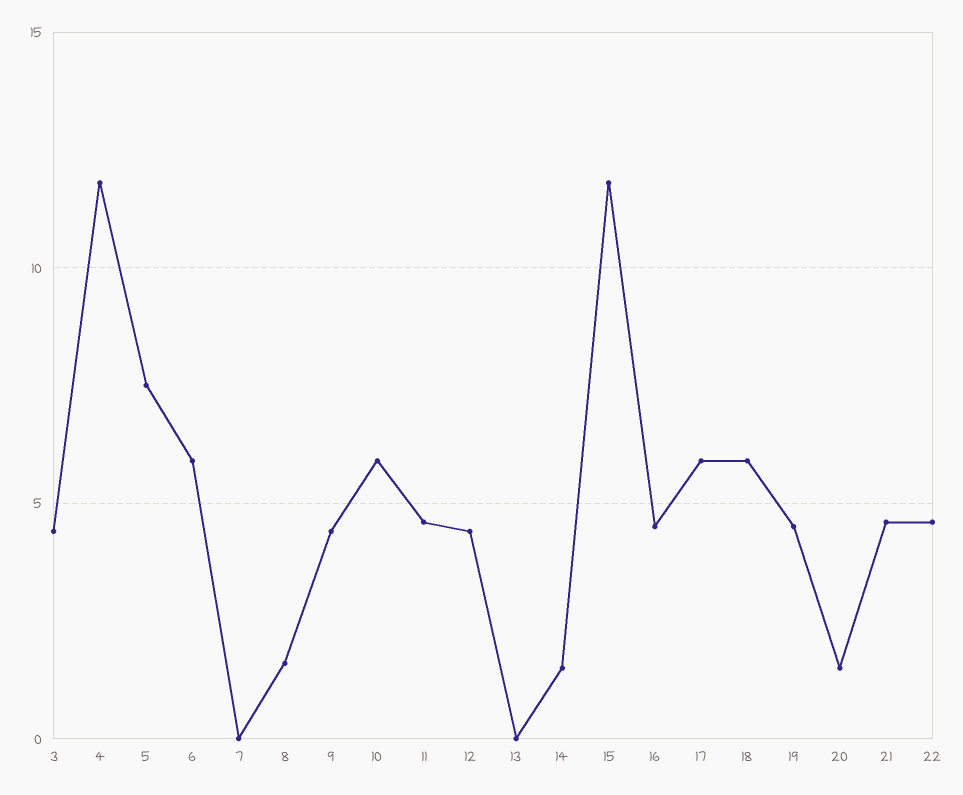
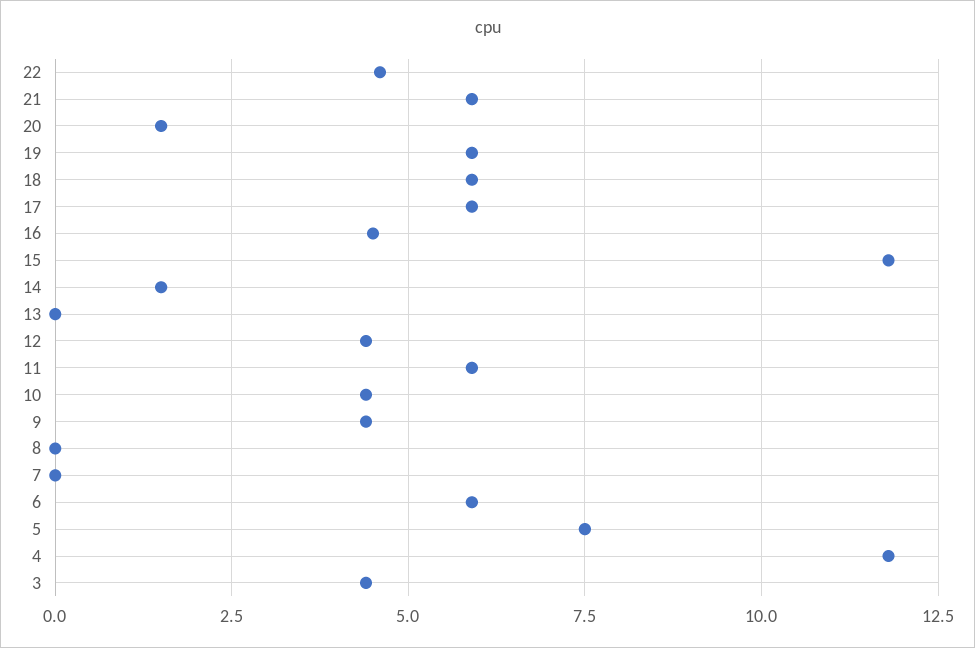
  {
    "3": 4.5,
    "4": 12,
    "5": 7.5,
    "6": 6,
    "7": 0,
-   "8": 1.5,
+   "8": 0,
    "9": 4.5,
-   "10": 6,
+   "10": 4.5,
-   "11": 4.5,
+   "11": 6,
    "12": 4.5,
    "13": 0,
    "14": 1.5,
    "15": 12,
    "16": 4.5,
    "17": 6,
    "18": 6,
-   "19": 4.5,
+   "19": 6,
    "20": 1.5,
-   "21": 4.5,
+   "21": 6,
    "22": 4.5
  }

